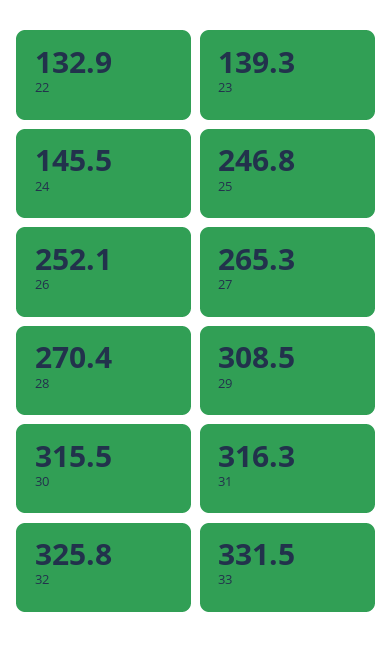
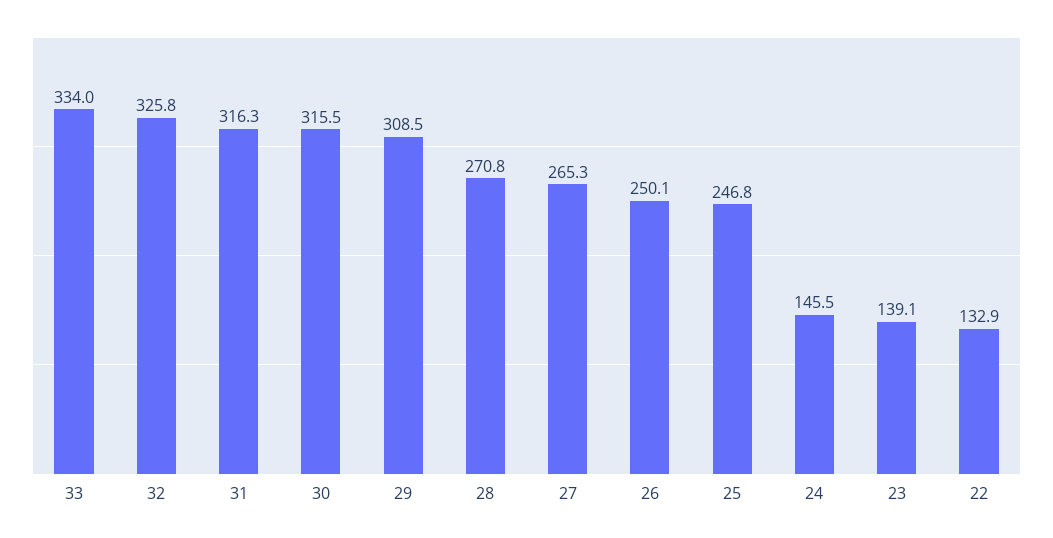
  {
    "22": 132.9,
-   "23": 139.3,
+   "23": 139.1,
    "24": 145.5,
    "25": 246.8,
-   "26": 252.1,
+   "26": 250.1,
    "27": 265.3,
-   "28": 270.4,
+   "28": 270.8,
    "29": 308.5,
    "30": 315.5,
    "31": 316.3,
    "32": 325.8,
-   "33": 331.5
+   "33": 334
  }

